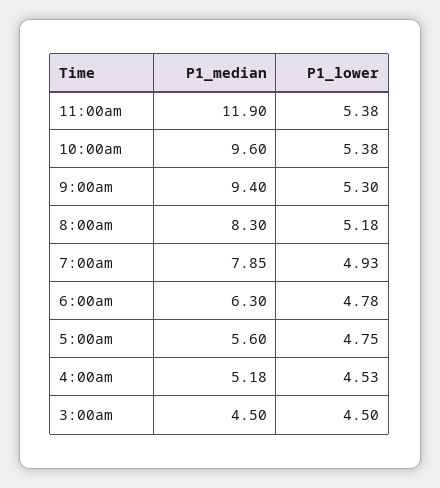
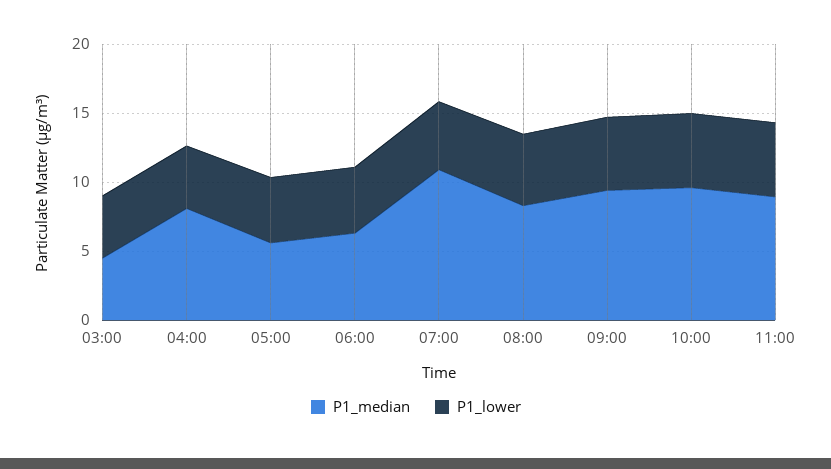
  {
    "P1_median": {
-     "11:00am": 11.9,
+     "11:00am": 9,
      "10:00am": 9.6,
      "9:00am": 9.4,
      "8:00am": 8.3,
-     "7:00am": 7.85,
+     "7:00am": 11,
      "6:00am": 6.3,
      "5:00am": 5.6,
-     "4:00am": 5.18,
+     "4:00am": 8,
      "3:00am": 4.5
    },
    "P1_lower": {
      "11:00am": 5.38,
      "10:00am": 5.38,
      "9:00am": 5.3,
      "8:00am": 5.18,
      "7:00am": 4.93,
      "6:00am": 4.78,
      "5:00am": 4.75,
      "4:00am": 4.53,
      "3:00am": 4.5
    }
  }

